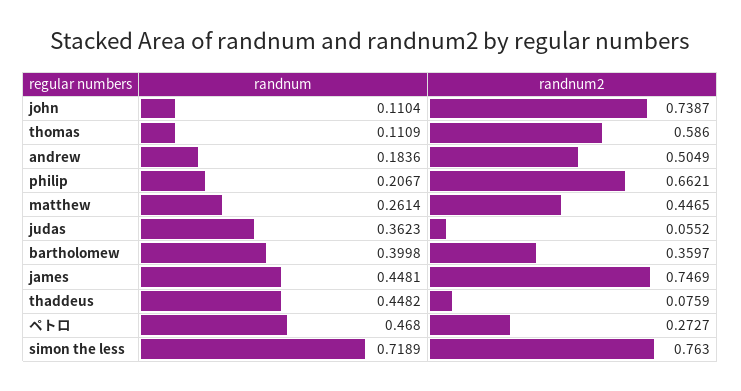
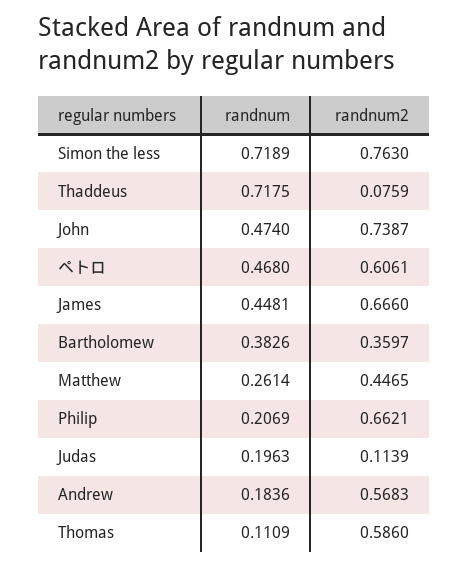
  {
    "randnum": {
-     "john": 0.1104,
+     "john": 0.474,
      "thomas": 0.1109,
      "andrew": 0.1836,
-     "philip": 0.2067,
+     "philip": 0.2069,
      "matthew": 0.2614,
-     "judas": 0.3623,
+     "judas": 0.1963,
-     "bartholomew": 0.3998,
+     "bartholomew": 0.3826,
      "james": 0.4481,
-     "thaddeus": 0.4482,
+     "thaddeus": 0.7175,
      "ペトロ": 0.468,
      "simon the less": 0.7189
    },
    "randnum2": {
      "john": 0.7387,
      "thomas": 0.586,
-     "andrew": 0.5049,
+     "andrew": 0.5683,
      "philip": 0.6621,
      "matthew": 0.4465,
-     "judas": 0.0552,
+     "judas": 0.1139,
      "bartholomew": 0.3597,
-     "james": 0.7469,
+     "james": 0.666,
      "thaddeus": 0.0759,
-     "ペトロ": 0.2727,
+     "ペトロ": 0.6061,
      "simon the less": 0.763
    }
  }

